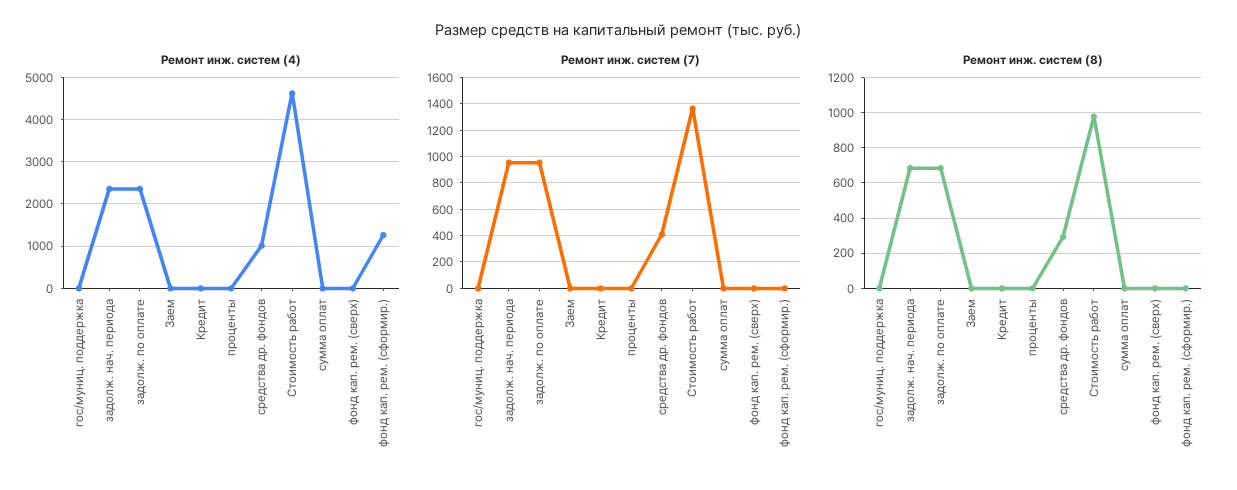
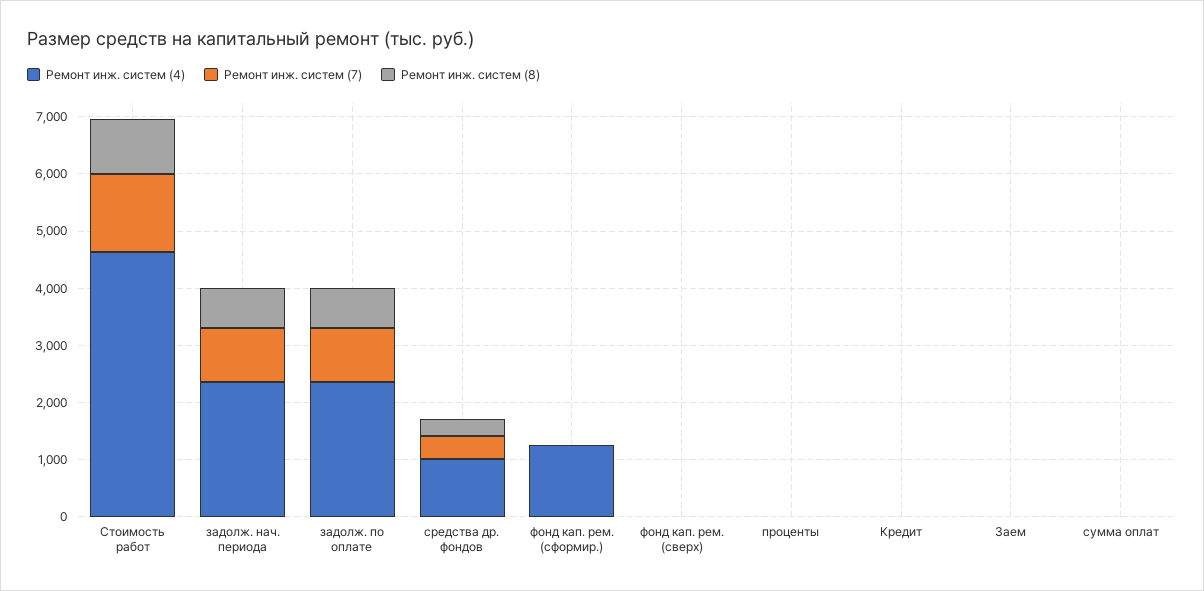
  {
    "Ремонт инж. систем (4)": {
-     "гос/муниц. поддержка": 0,
      "задолж. нач. периода": 2400,
      "задолж. по оплате": 2400,
      "Заем": 0,
      "Кредит": 0,
      "проценты": 0,
      "средства др. фондов": 1000,
      "Стоимость работ": 4600,
      "сумма оплат": 0,
      "фонд кап. рем. (сверх)": 0,
      "фонд кап. рем. (сформир.)": 1200
    },
    "Ремонт инж. систем (7)": {
-     "гос/муниц. поддержка": 0,
      "задолж. нач. периода": 950,
      "задолж. по оплате": 950,
      "Заем": 0,
      "Кредит": 0,
      "проценты": 0,
      "средства др. фондов": 400,
      "Стоимость работ": 1350,
      "сумма оплат": 0,
      "фонд кап. рем. (сверх)": 0,
      "фонд кап. рем. (сформир.)": 0
    },
    "Ремонт инж. систем (8)": {
-     "гос/муниц. поддержка": 0,
      "задолж. нач. периода": 700,
      "задолж. по оплате": 700,
      "Заем": 0,
      "Кредит": 0,
      "проценты": 0,
      "средства др. фондов": 300,
      "Стоимость работ": 1000,
      "сумма оплат": 0,
      "фонд кап. рем. (сверх)": 0,
      "фонд кап. рем. (сформир.)": 0
    }
  }

